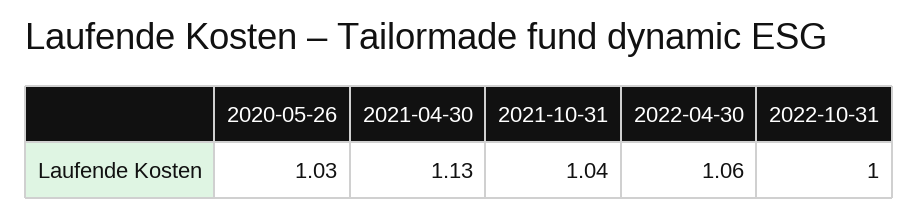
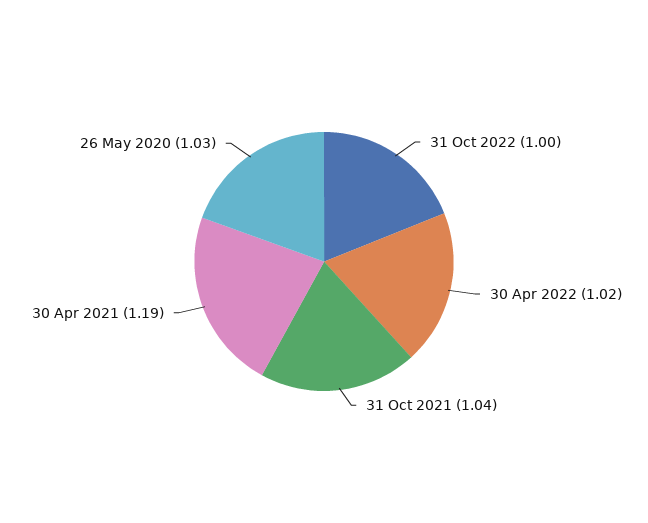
  {
    "2020-05-26": 1.03,
-   "2021-04-30": 1.13,
+   "2021-04-30": 1.19,
    "2021-10-31": 1.04,
-   "2022-04-30": 1.06,
+   "2022-04-30": 1.02,
    "2022-10-31": 1
  }

